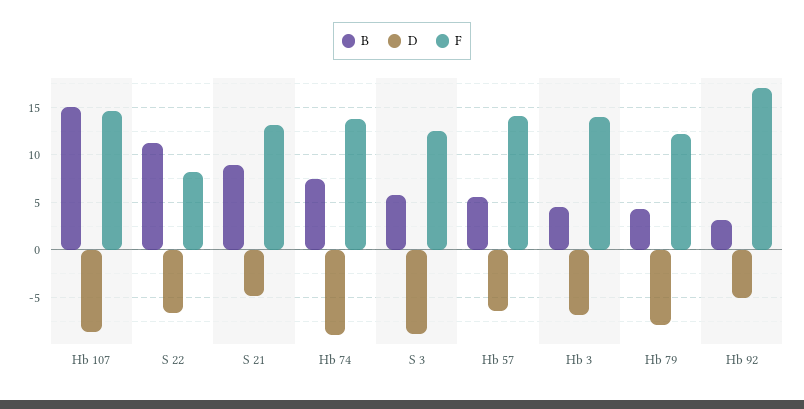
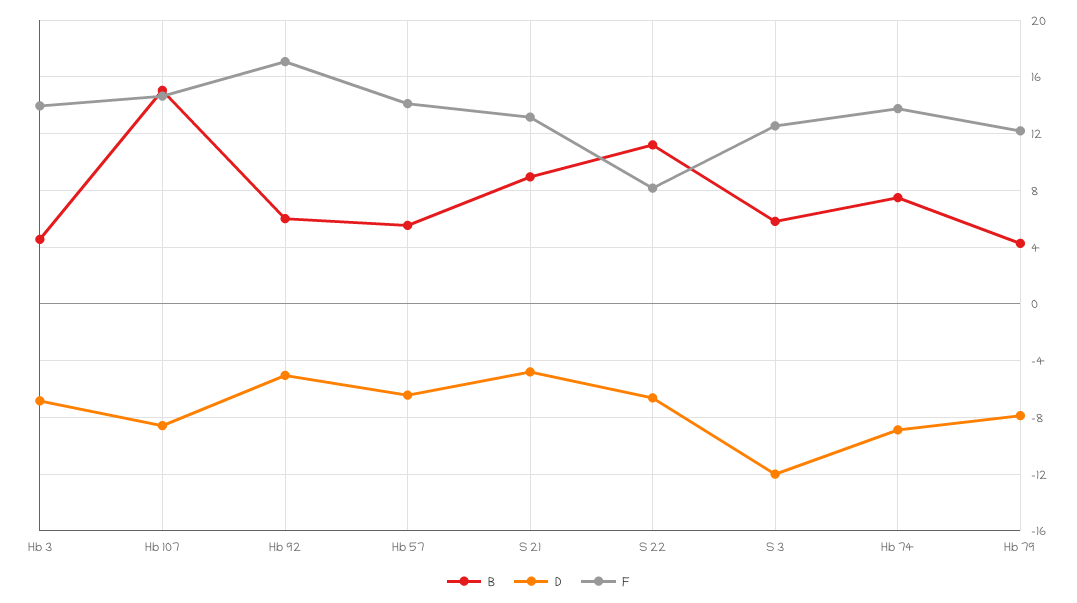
  {
    "B": {
      "Hb 107": 15,
      "S 22": 11,
      "S 21": 9,
      "Hb 74": 7.5,
      "S 3": 6,
      "Hb 57": 5.5,
      "Hb 3": 4.5,
      "Hb 79": 4.5,
-     "Hb 92": 3
+     "Hb 92": 6
    },
    "D": {
      "Hb 107": -8.5,
      "S 22": -6.5,
      "S 21": -5,
      "Hb 74": -9,
-     "S 3": -9,
+     "S 3": -12,
      "Hb 57": -6.5,
      "Hb 3": -7,
      "Hb 79": -8,
      "Hb 92": -5
    },
    "F": {
      "Hb 107": 14.5,
      "S 22": 8,
      "S 21": 13,
      "Hb 74": 14,
      "S 3": 12.5,
      "Hb 57": 14,
      "Hb 3": 14,
      "Hb 79": 12,
      "Hb 92": 17
    }
  }

